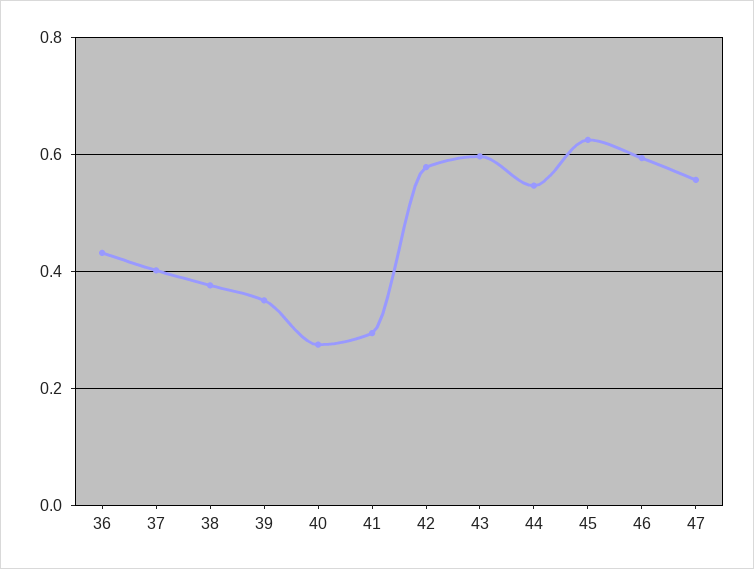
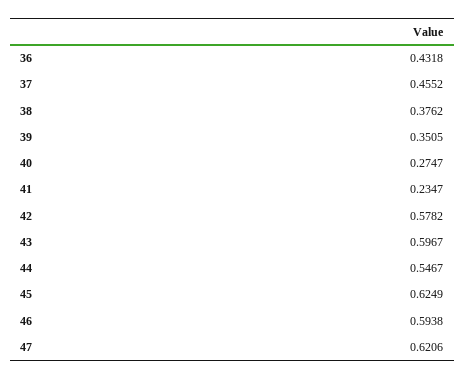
  {
    "36": 0.4318,
-   "37": 0.4,
+   "37": 0.4552,
    "38": 0.3762,
    "39": 0.3505,
    "40": 0.2747,
-   "41": 0.3,
+   "41": 0.2347,
    "42": 0.5782,
    "43": 0.5967,
    "44": 0.5467,
    "45": 0.6249,
    "46": 0.5938,
-   "47": 0.56
+   "47": 0.6206
  }

